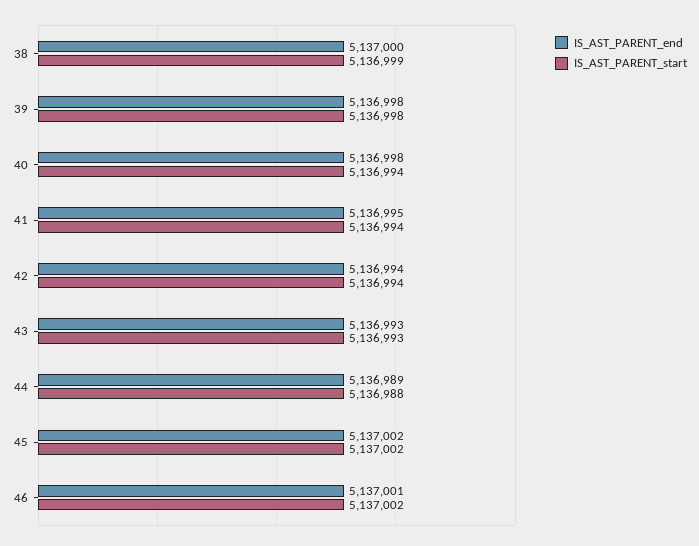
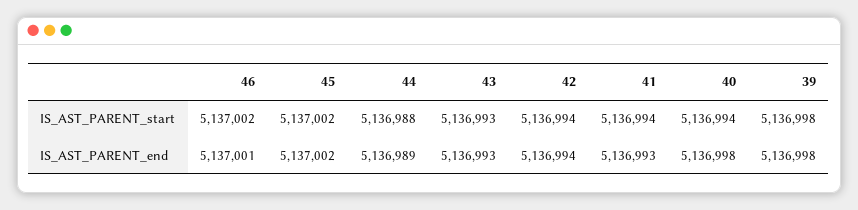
  {
    "IS_AST_PARENT_end": {
-     "38": 5137000,
      "39": 5136998,
      "40": 5136998,
-     "41": 5136995,
+     "41": 5136993,
      "42": 5136994,
      "43": 5136993,
      "44": 5136989,
      "45": 5137002,
      "46": 5137001
    },
    "IS_AST_PARENT_start": {
-     "38": 5136999,
      "39": 5136998,
      "40": 5136994,
      "41": 5136994,
      "42": 5136994,
      "43": 5136993,
      "44": 5136988,
      "45": 5137002,
      "46": 5137002
    }
  }

